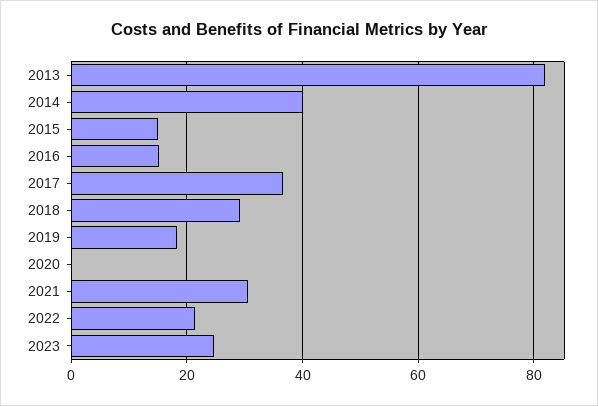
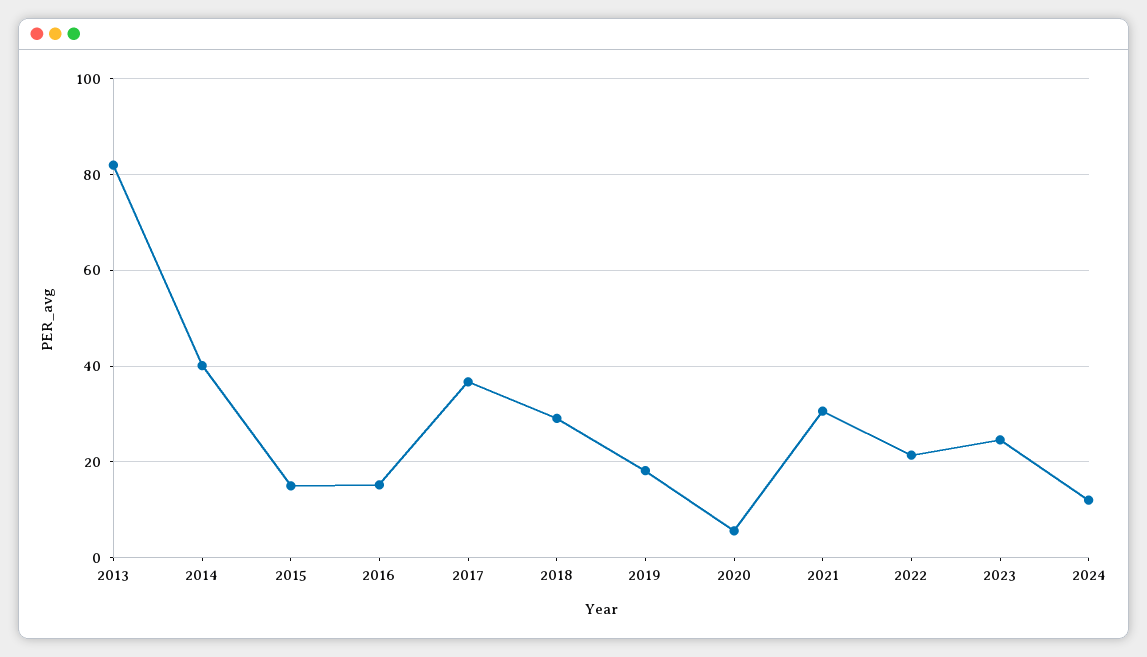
  {
    "2013": 82,
    "2014": 40,
    "2015": 16,
    "2016": 16,
    "2017": 36,
    "2018": 30,
    "2019": 18,
-   "2020": 0,
+   "2020": 6,
    "2021": 30,
    "2022": 22,
-   "2023": 24
+   "2023": 24,
+   "2024": 12
  }

